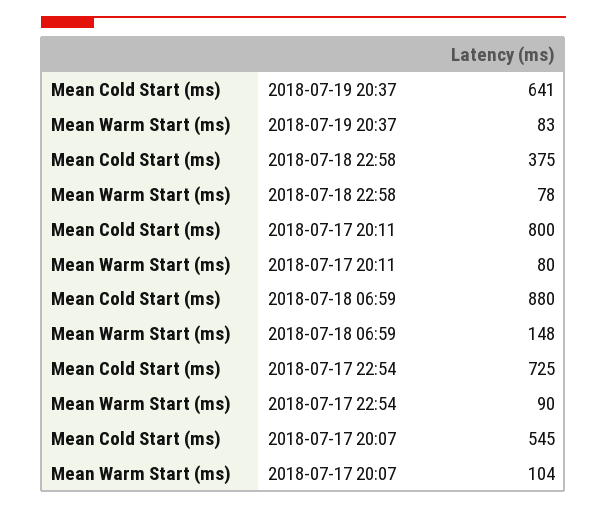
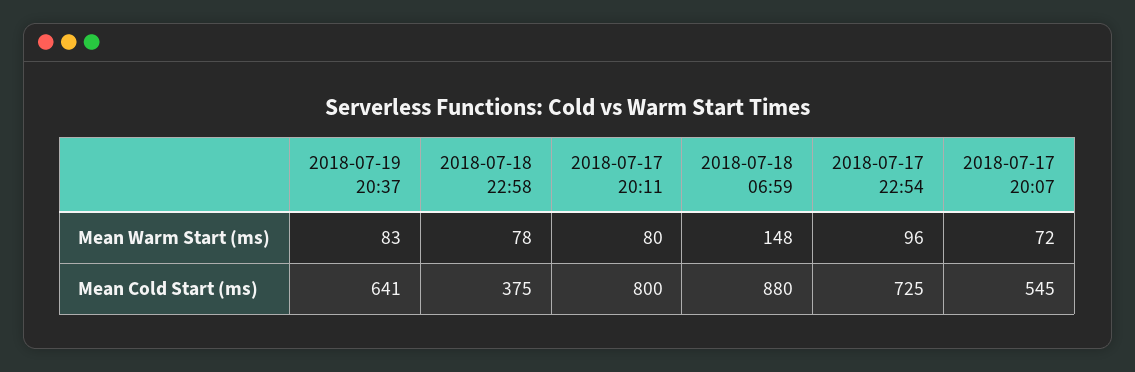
  {
    "Mean Cold Start (ms)": {
      "2018-07-19 20:37": 641,
      "2018-07-18 22:58": 375,
      "2018-07-17 20:11": 800,
      "2018-07-18 06:59": 880,
      "2018-07-17 22:54": 725,
      "2018-07-17 20:07": 545
    },
    "Mean Warm Start (ms)": {
      "2018-07-19 20:37": 83,
      "2018-07-18 22:58": 78,
      "2018-07-17 20:11": 80,
      "2018-07-18 06:59": 148,
-     "2018-07-17 22:54": 90,
+     "2018-07-17 22:54": 96,
-     "2018-07-17 20:07": 104
+     "2018-07-17 20:07": 72
    }
  }

